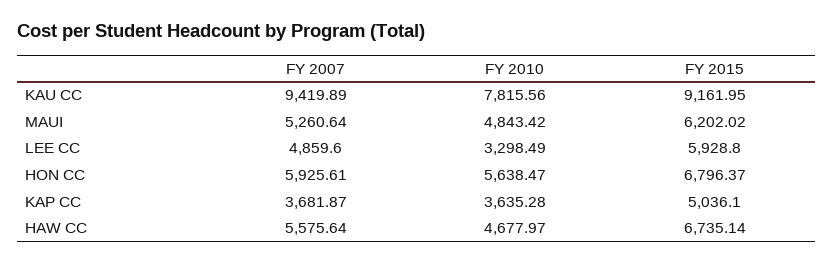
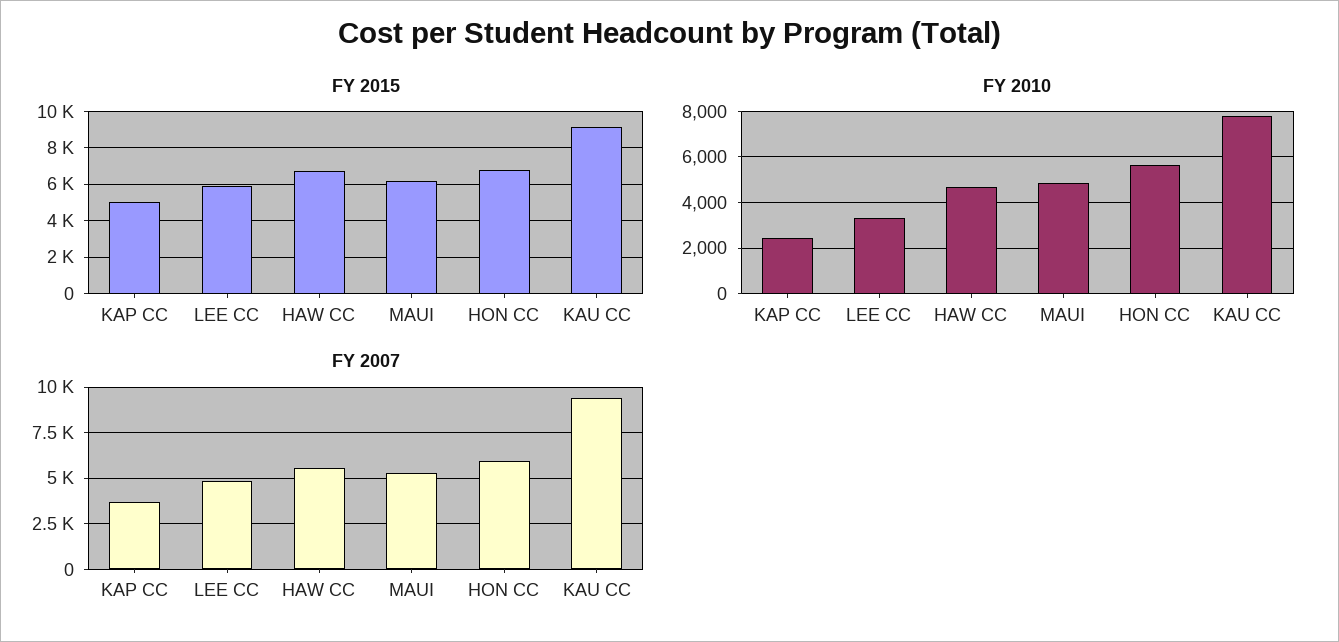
  {
    "FY 2007": {
      "KAU CC": 9419.89,
      "MAUI": 5260.64,
      "LEE CC": 4859.6,
      "HON CC": 5925.61,
      "KAP CC": 3681.87,
      "HAW CC": 5575.64
    },
    "FY 2010": {
      "KAU CC": 7815.56,
      "MAUI": 4843.42,
      "LEE CC": 3298.49,
      "HON CC": 5638.47,
-     "KAP CC": 3635.28,
+     "KAP CC": 2500,
      "HAW CC": 4677.97
    },
    "FY 2015": {
      "KAU CC": 9161.95,
      "MAUI": 6202.02,
      "LEE CC": 5928.8,
      "HON CC": 6796.37,
      "KAP CC": 5036.1,
      "HAW CC": 6735.14
    }
  }

